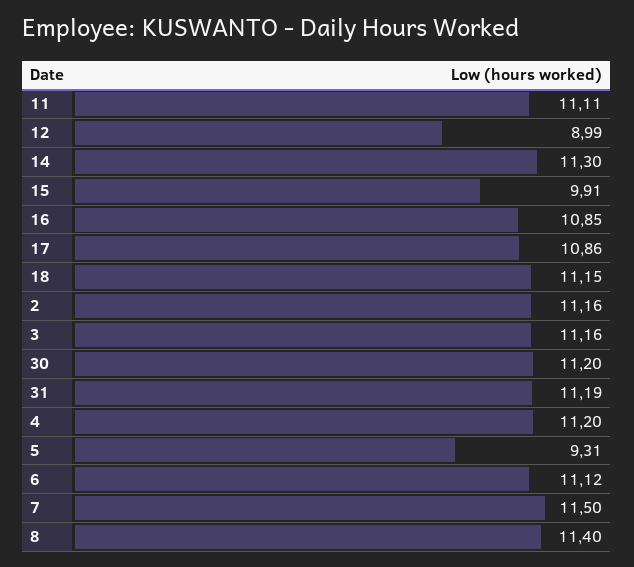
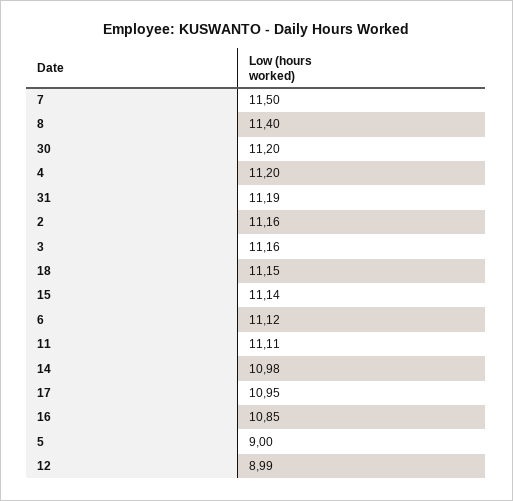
  {
    "11": 11.11,
    "12": 8.99,
-   "14": 11.3,
+   "14": 10.98,
-   "15": 9.91,
+   "15": 11.14,
    "16": 10.85,
-   "17": 10.86,
+   "17": 10.95,
    "18": 11.15,
    "2": 11.16,
    "3": 11.16,
    "30": 11.2,
    "31": 11.19,
    "4": 11.2,
-   "5": 9.31,
+   "5": 9,
    "6": 11.12,
    "7": 11.5,
    "8": 11.4
  }

